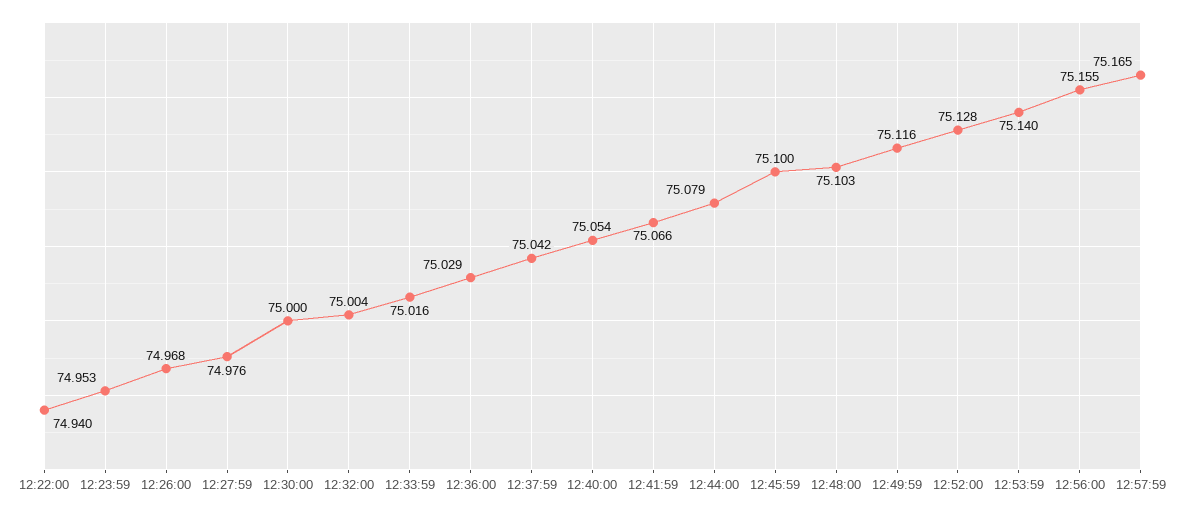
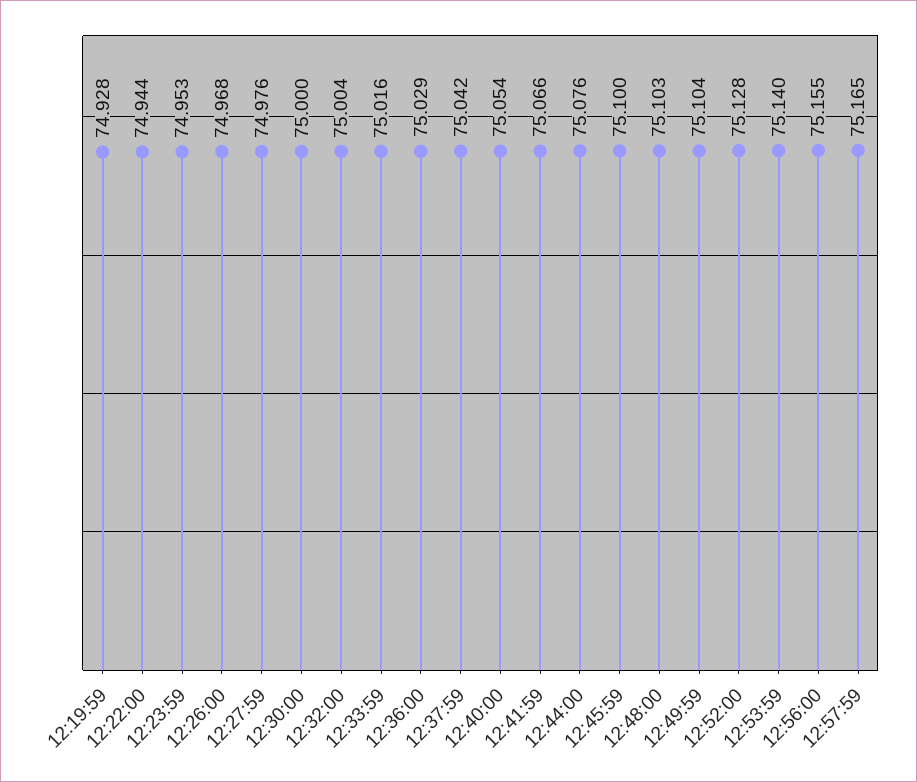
  {
-   "12:22:00": 74.94,
+   "12:22:00": 74.944,
    "12:23:59": 74.953,
    "12:26:00": 74.968,
    "12:27:59": 74.976,
    "12:30:00": 75,
    "12:32:00": 75.004,
    "12:33:59": 75.016,
    "12:36:00": 75.029,
    "12:37:59": 75.042,
    "12:40:00": 75.054,
    "12:41:59": 75.066,
-   "12:44:00": 75.079,
+   "12:44:00": 75.076,
    "12:45:59": 75.1,
    "12:48:00": 75.103,
-   "12:49:59": 75.116,
+   "12:49:59": 75.104,
    "12:52:00": 75.128,
    "12:53:59": 75.14,
    "12:56:00": 75.155,
-   "12:57:59": 75.165
+   "12:57:59": 75.165,
+   "12:19:59": 74.928
  }

